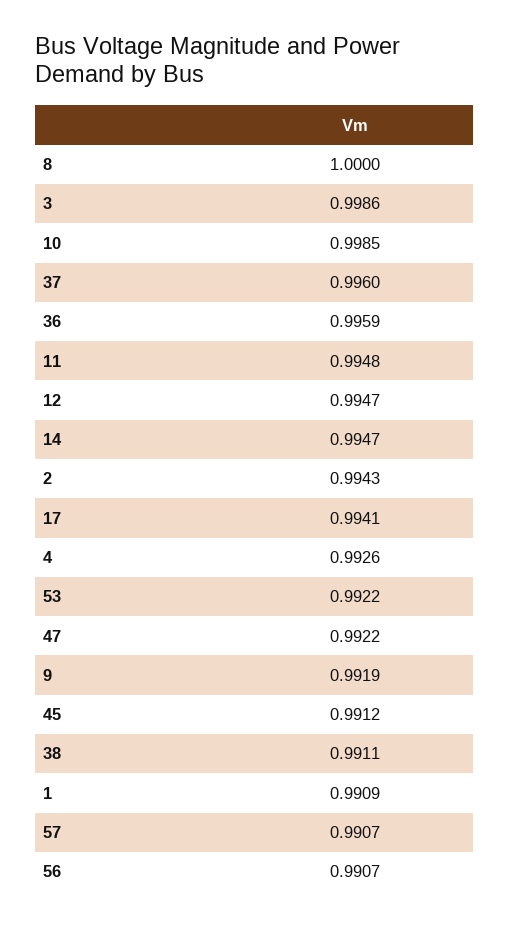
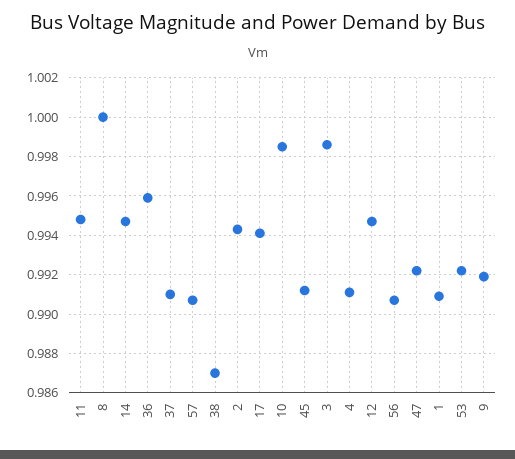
  {
    "8": 1,
    "3": 0.9986,
    "10": 0.9985,
-   "37": 0.996,
+   "37": 0.991,
    "36": 0.9959,
    "11": 0.9948,
    "12": 0.9947,
    "14": 0.9947,
    "2": 0.9943,
    "17": 0.9941,
-   "4": 0.9926,
+   "4": 0.991,
    "53": 0.9922,
    "47": 0.9922,
    "9": 0.9919,
    "45": 0.9912,
-   "38": 0.9911,
+   "38": 0.987,
    "1": 0.9909,
    "57": 0.9907,
    "56": 0.9907
  }

